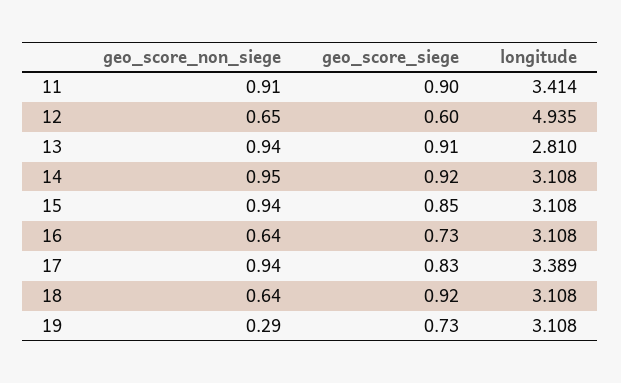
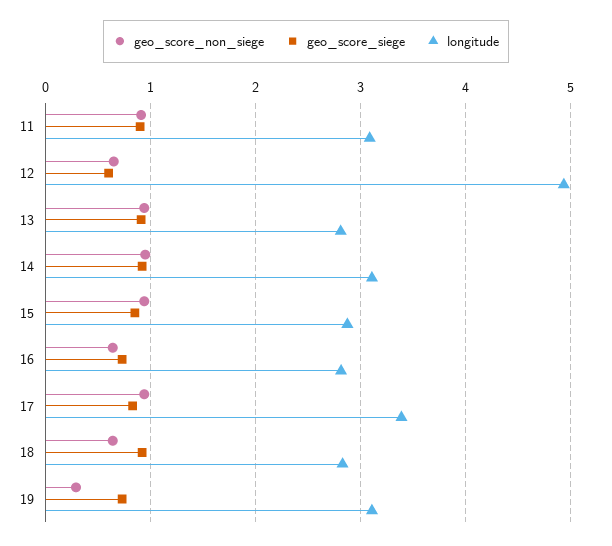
  {
    "geo_score_non_siege": {
      "11": 0.91,
      "12": 0.65,
      "13": 0.94,
      "14": 0.95,
      "15": 0.94,
      "16": 0.64,
      "17": 0.94,
      "18": 0.64,
      "19": 0.29
    },
    "geo_score_siege": {
      "11": 0.9,
      "12": 0.6,
      "13": 0.91,
      "14": 0.92,
      "15": 0.85,
      "16": 0.73,
      "17": 0.83,
      "18": 0.92,
      "19": 0.73
    },
    "longitude": {
-     "11": 3.414,
+     "11": 3.1,
      "12": 4.935,
      "13": 2.81,
      "14": 3.108,
-     "15": 3.108,
+     "15": 2.9,
-     "16": 3.108,
+     "16": 2.8,
      "17": 3.389,
-     "18": 3.108,
+     "18": 2.8,
      "19": 3.108
    }
  }

